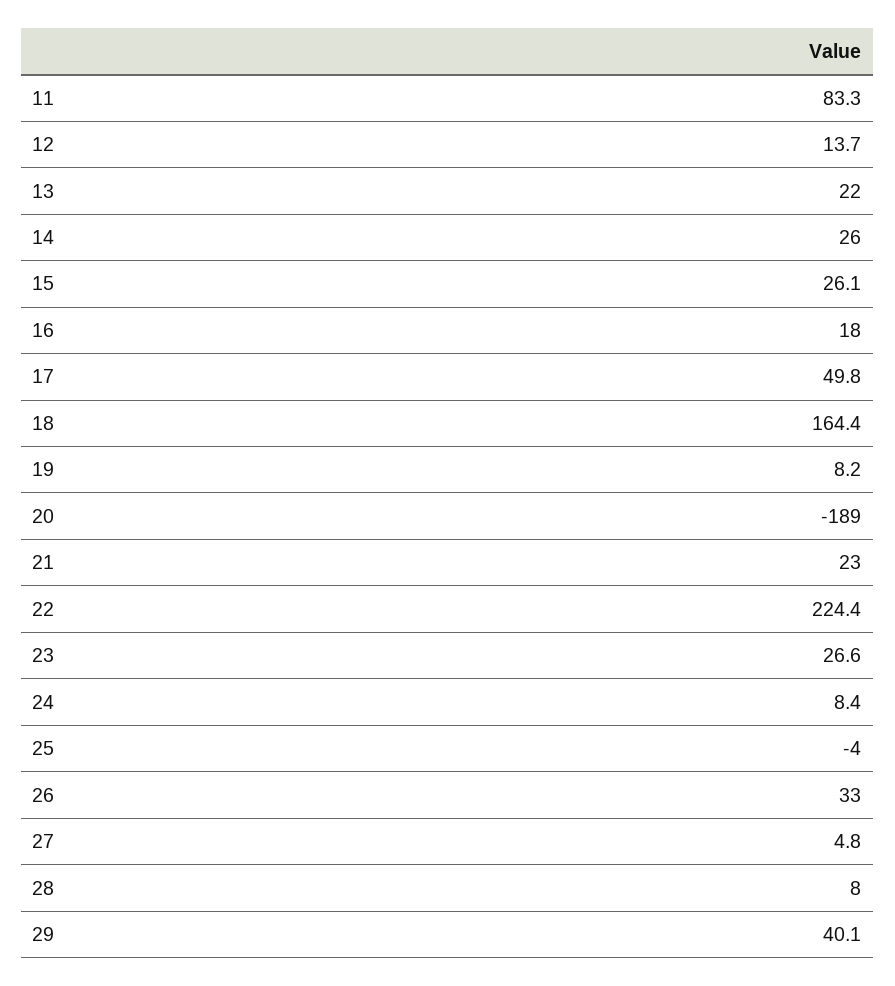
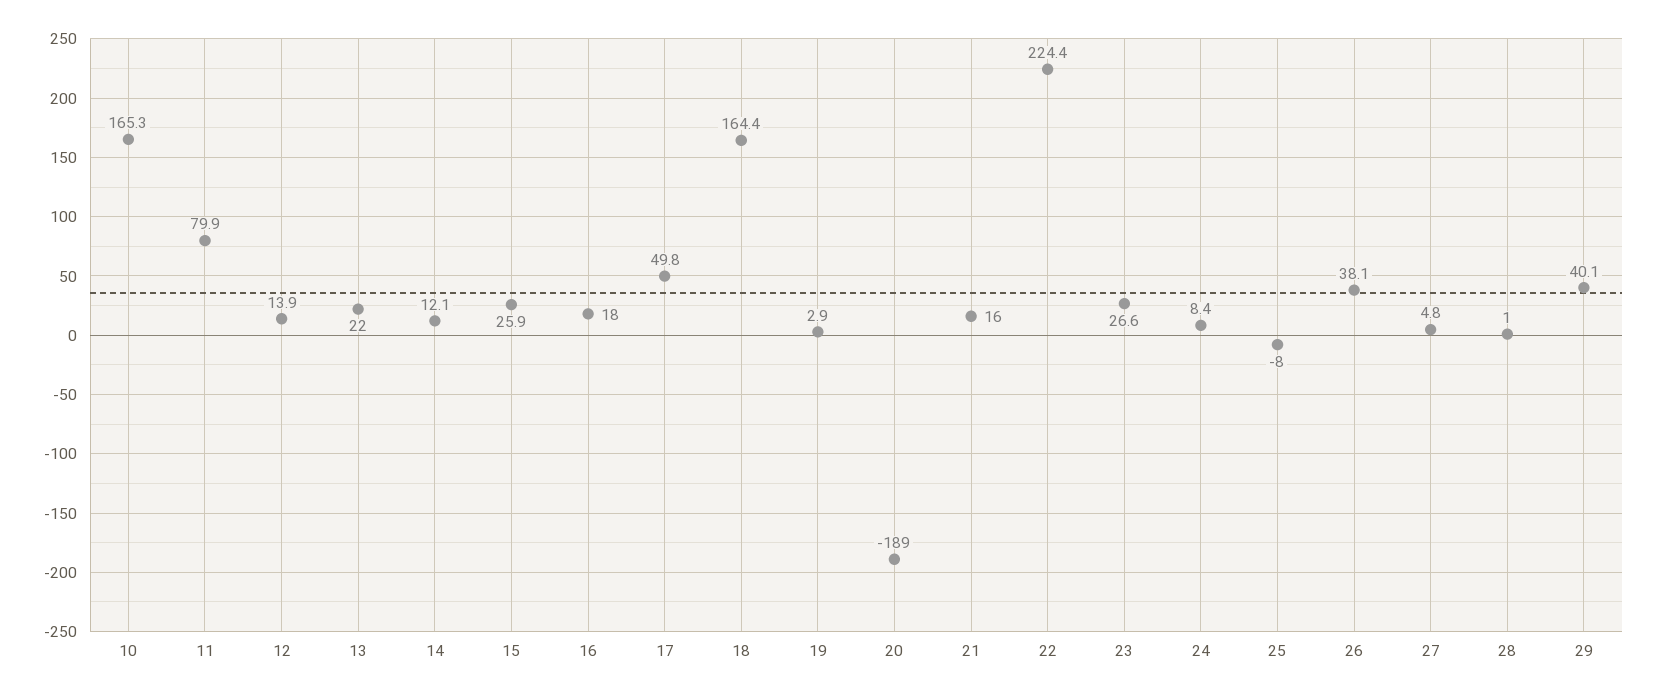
  {
-   "11": 83.3,
+   "11": 79.9,
-   "12": 13.7,
+   "12": 13.9,
    "13": 22,
-   "14": 26,
+   "14": 12.1,
-   "15": 26.1,
+   "15": 25.9,
    "16": 18,
    "17": 49.8,
    "18": 164.4,
-   "19": 8.2,
+   "19": 2.9,
    "20": -189,
-   "21": 23,
+   "21": 16,
    "22": 224.4,
    "23": 26.6,
    "24": 8.4,
-   "25": -4,
+   "25": -8,
-   "26": 33,
+   "26": 38.1,
    "27": 4.8,
-   "28": 8,
+   "28": 1,
-   "29": 40.1
+   "29": 40.1,
+   "10": 165.3
  }

